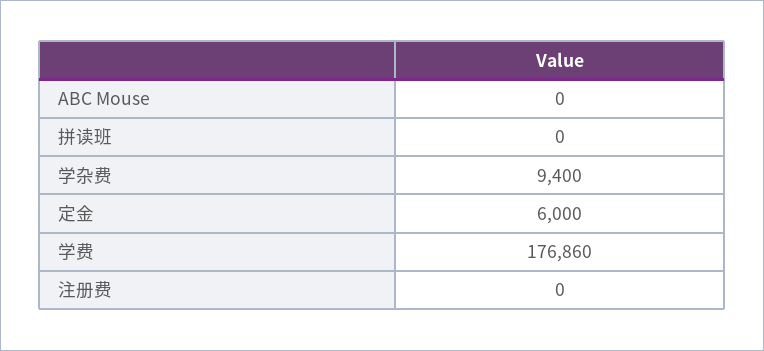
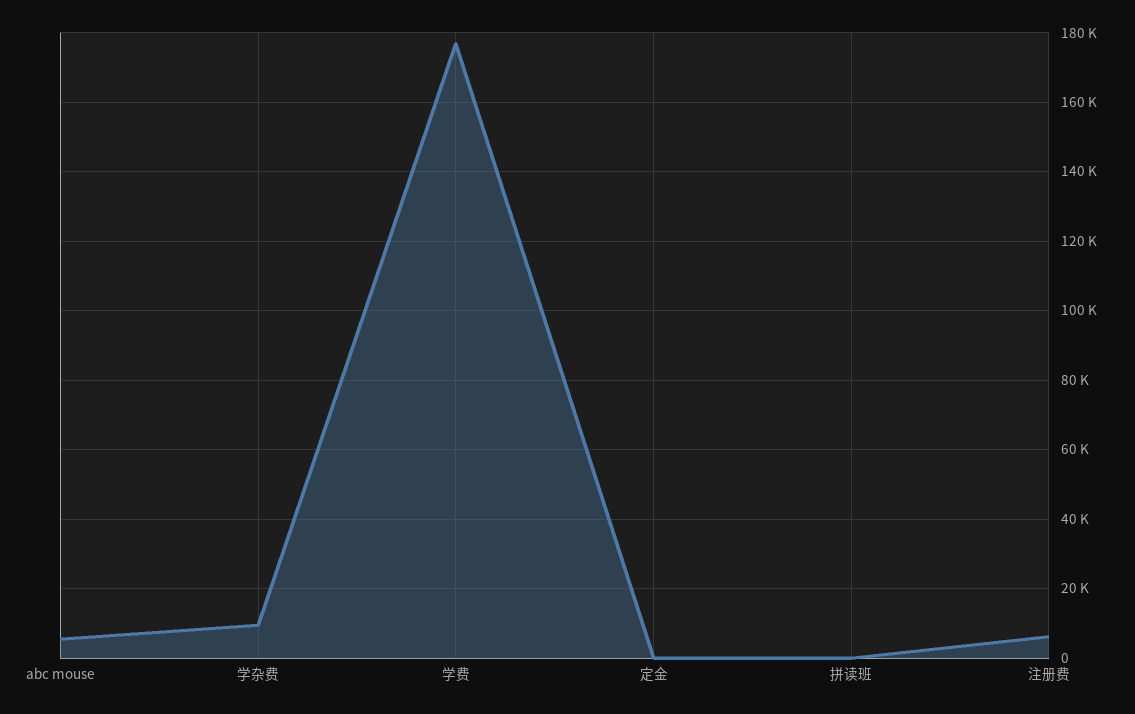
  {
-   "ABC Mouse": 0,
+   "ABC Mouse": 6000,
    "拼读班": 0,
    "学杂费": 9400,
-   "定金": 6000,
+   "定金": 0,
    "学费": 176860,
-   "注册费": 0
+   "注册费": 6000
  }

